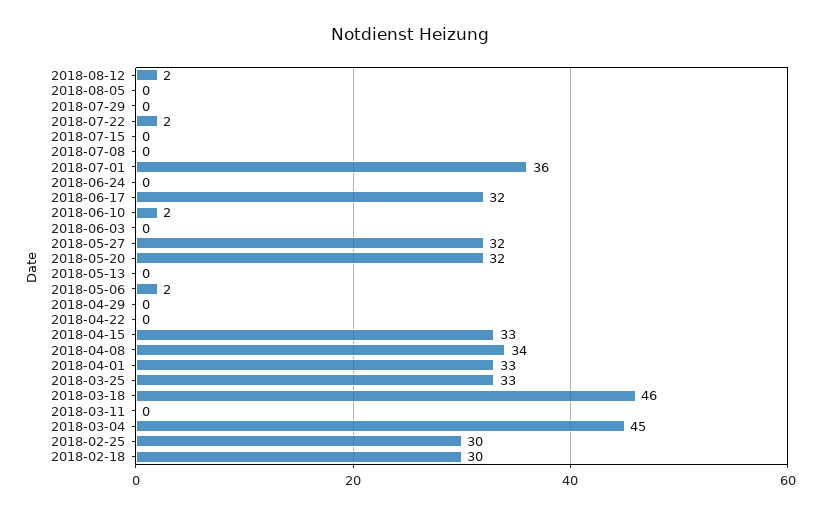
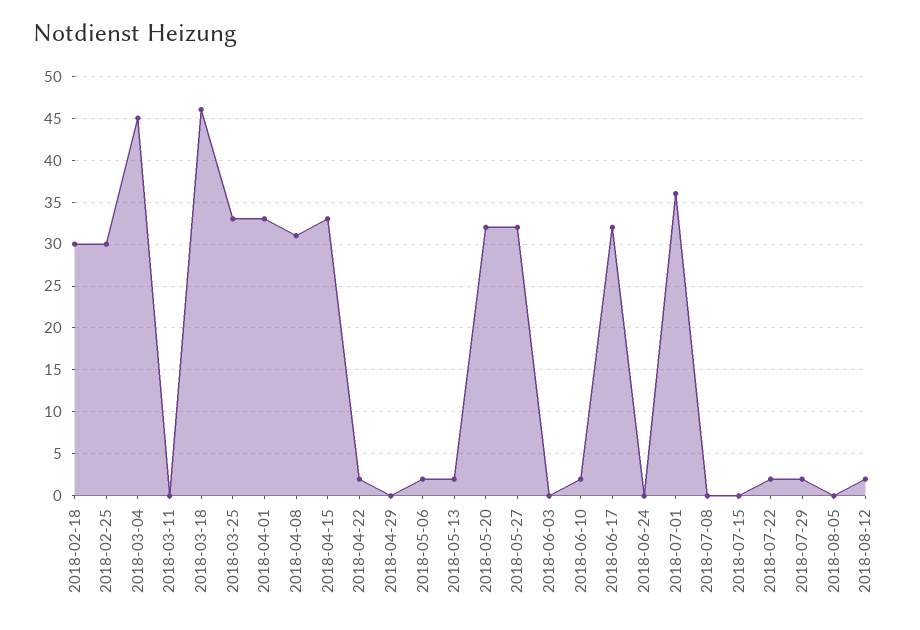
  {
    "2018-08-12": 2,
    "2018-08-05": 0,
-   "2018-07-29": 0,
+   "2018-07-29": 2,
    "2018-07-22": 2,
    "2018-07-15": 0,
    "2018-07-08": 0,
    "2018-07-01": 36,
    "2018-06-24": 0,
    "2018-06-17": 32,
    "2018-06-10": 2,
    "2018-06-03": 0,
    "2018-05-27": 32,
    "2018-05-20": 32,
-   "2018-05-13": 0,
+   "2018-05-13": 2,
    "2018-05-06": 2,
    "2018-04-29": 0,
-   "2018-04-22": 0,
+   "2018-04-22": 2,
    "2018-04-15": 33,
-   "2018-04-08": 34,
+   "2018-04-08": 31,
    "2018-04-01": 33,
    "2018-03-25": 33,
    "2018-03-18": 46,
    "2018-03-11": 0,
    "2018-03-04": 45,
    "2018-02-25": 30,
    "2018-02-18": 30
  }

